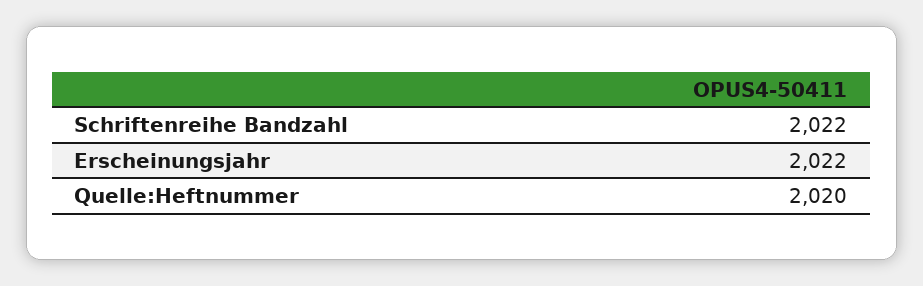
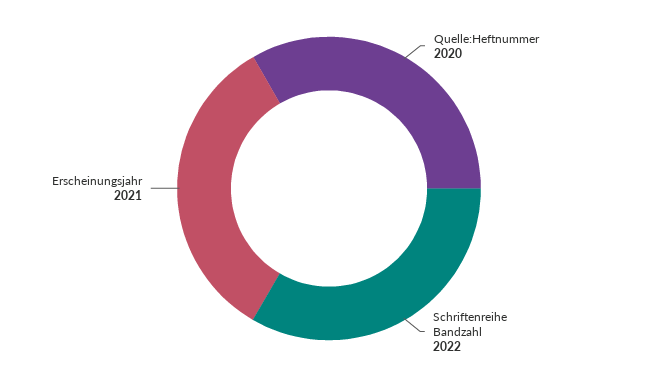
  {
    "Schriftenreihe Bandzahl": 2022,
-   "Erscheinungsjahr": 2022,
+   "Erscheinungsjahr": 2021,
    "Quelle:Heftnummer": 2020
  }

